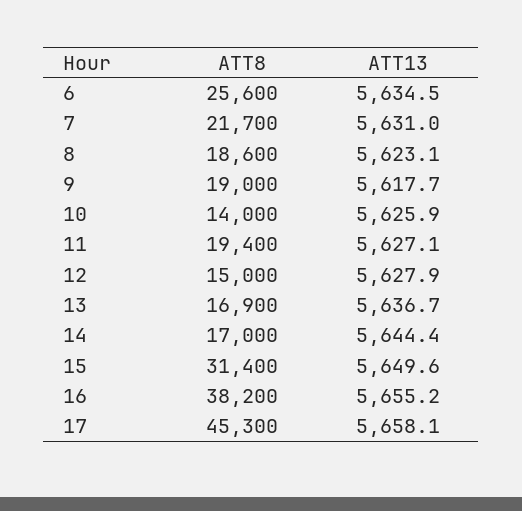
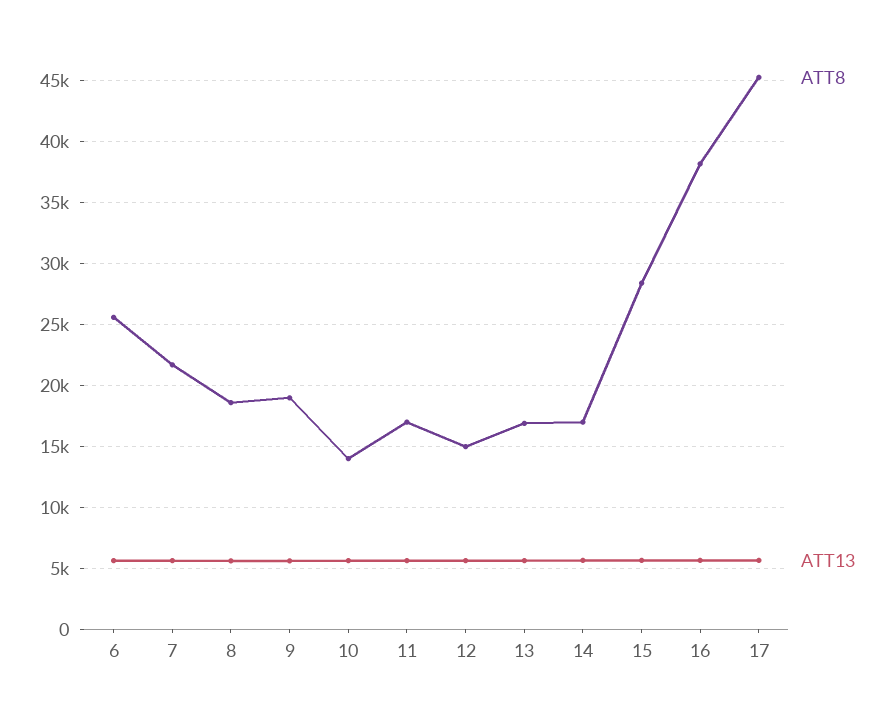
  {
    "ATT8": {
      "6": 25600,
      "7": 21700,
      "8": 18600,
      "9": 19000,
      "10": 14000,
-     "11": 19400,
+     "11": 17000,
      "12": 15000,
      "13": 16900,
      "14": 17000,
-     "15": 31400,
+     "15": 28500,
      "16": 38200,
      "17": 45300
    },
    "ATT13": {
      "6": 5634.5,
      "7": 5631,
      "8": 5623.1,
      "9": 5617.7,
      "10": 5625.9,
      "11": 5627.1,
      "12": 5627.9,
      "13": 5636.7,
      "14": 5644.4,
      "15": 5649.6,
      "16": 5655.2,
      "17": 5658.1
    }
  }

